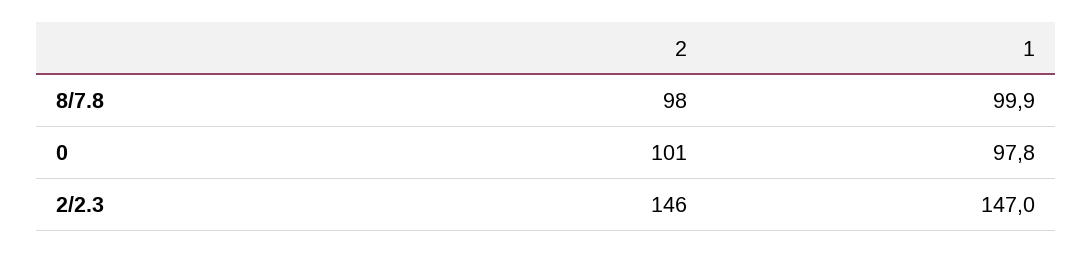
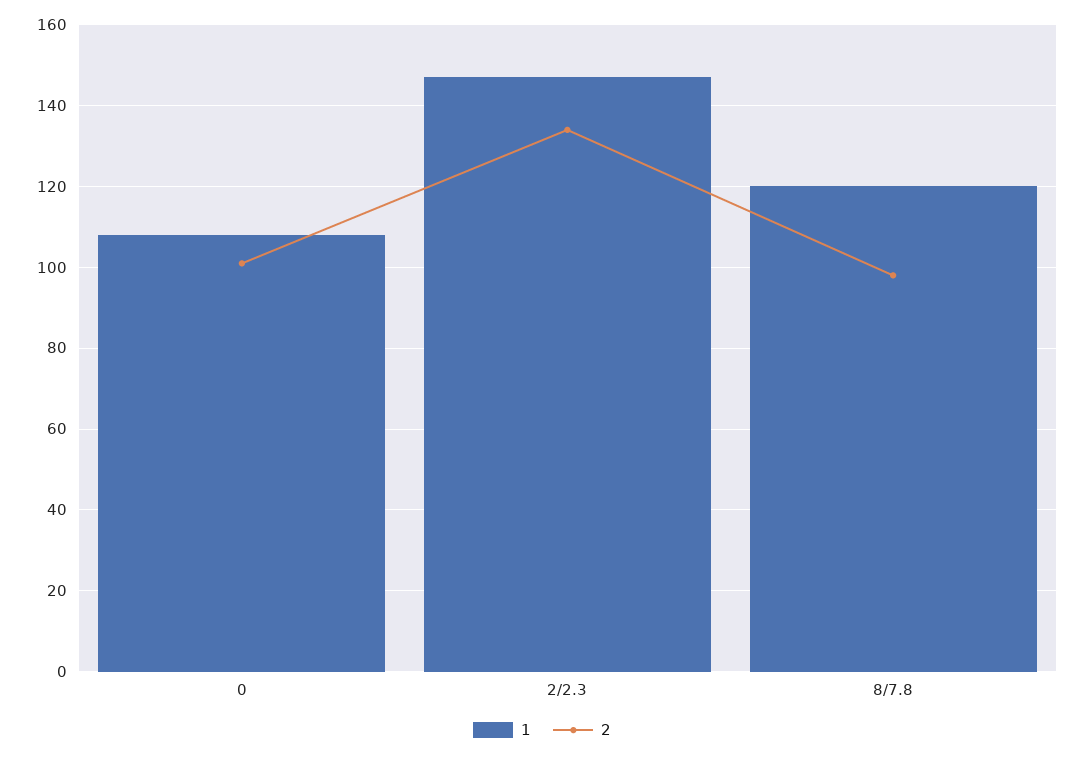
  {
    "2": {
      "8/7.8": 98,
      "0": 101,
-     "2/2.3": 146
+     "2/2.3": 134
    },
    "1": {
-     "8/7.8": 99.9,
+     "8/7.8": 120,
-     "0": 97.8,
+     "0": 108,
      "2/2.3": 147
    }
  }

